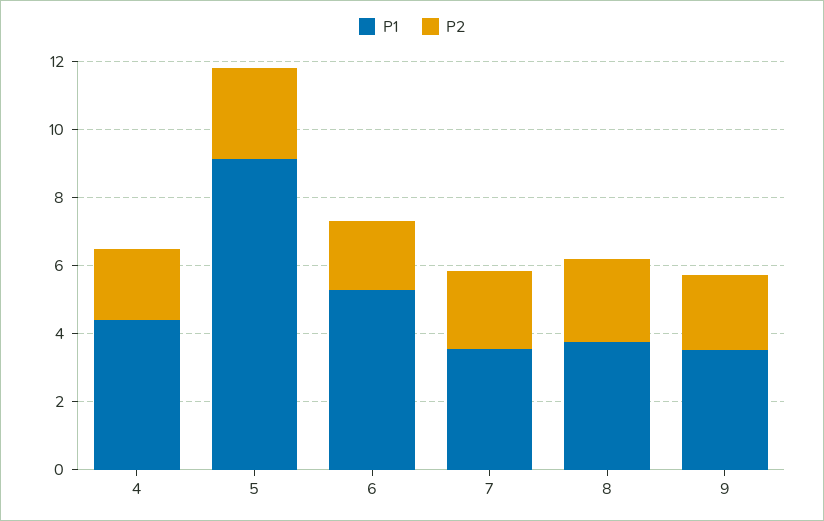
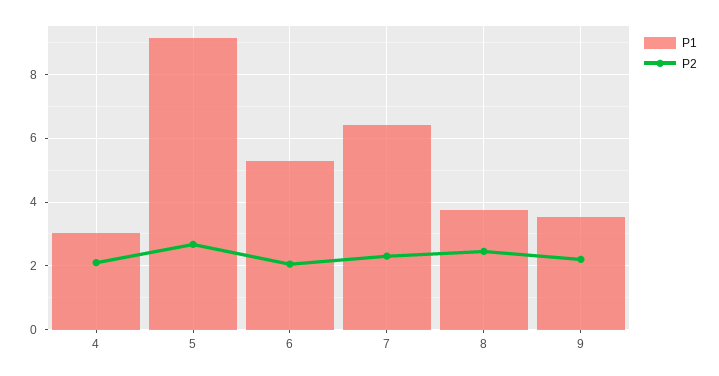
  {
    "P1": {
-     "4": 4.5,
+     "4": 3,
      "5": 9.2,
      "6": 5.2,
-     "7": 3.5,
+     "7": 6.4,
      "8": 3.8,
      "9": 3.6
    },
    "P2": {
      "4": 2.2,
      "5": 2.6,
      "6": 2,
      "7": 2.4,
      "8": 2.4,
      "9": 2.2
    }
  }

